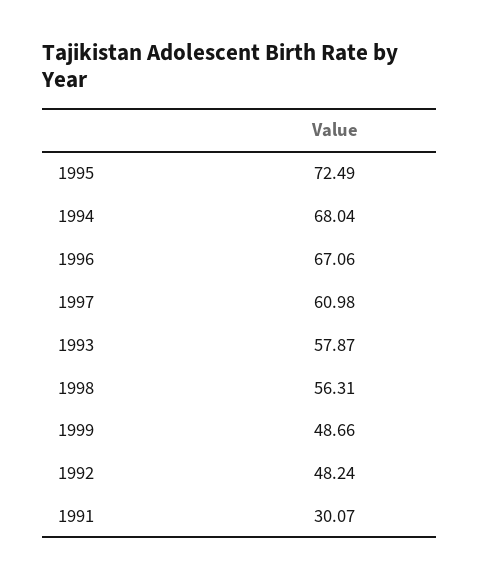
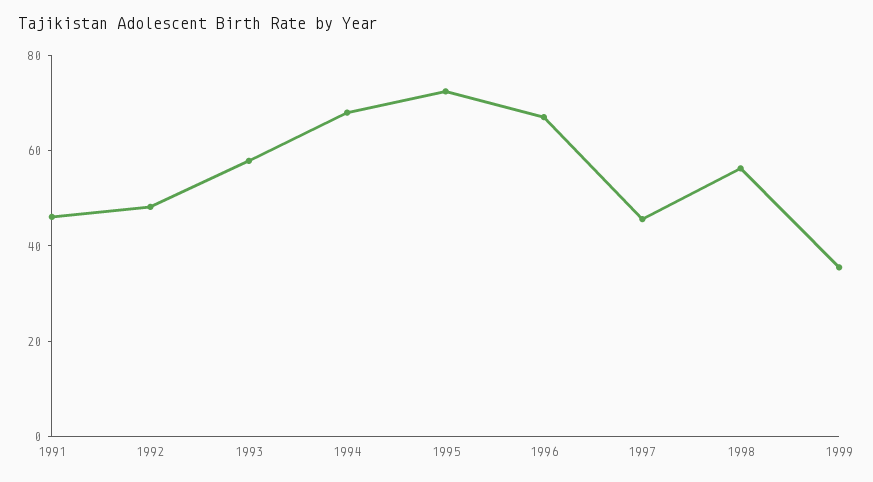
  {
    "1995": 72.49,
    "1994": 68.04,
    "1996": 67.06,
-   "1997": 60.98,
+   "1997": 45,
    "1993": 57.87,
    "1998": 56.31,
-   "1999": 48.66,
+   "1999": 35,
    "1992": 48.24,
-   "1991": 30.07
+   "1991": 45
  }

